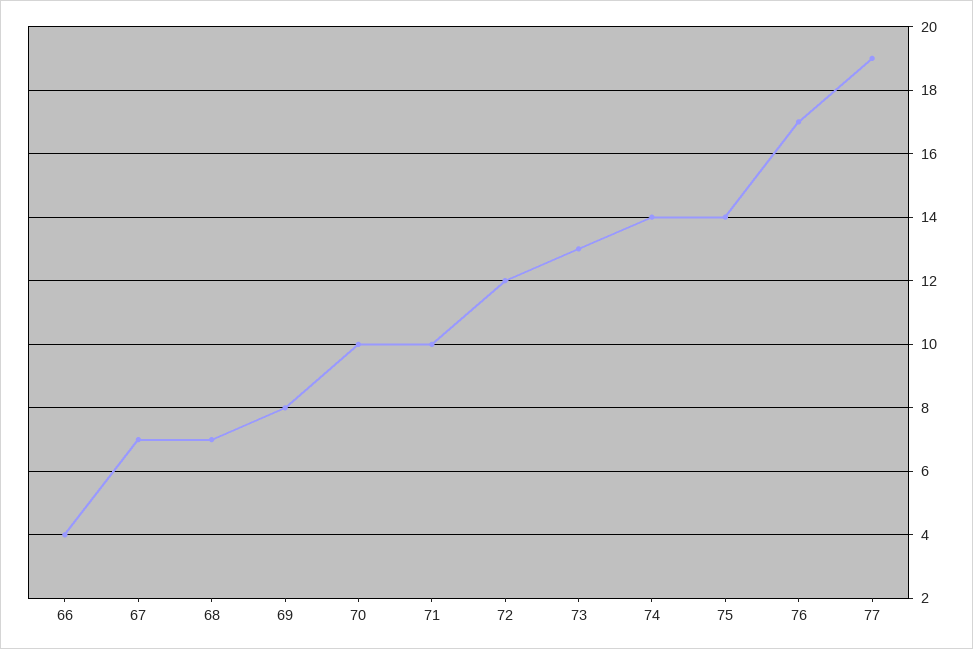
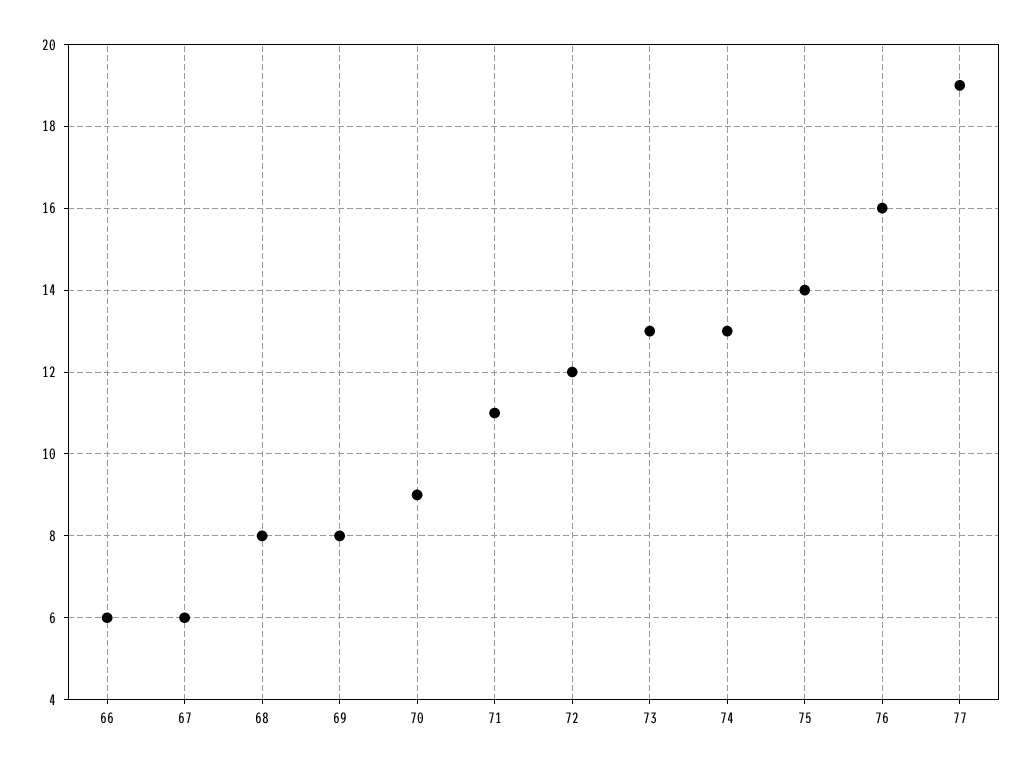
  {
-   "66": 4,
+   "66": 6,
-   "67": 7,
+   "67": 6,
-   "68": 7,
+   "68": 8,
    "69": 8,
-   "70": 10,
+   "70": 9,
-   "71": 10,
+   "71": 11,
    "72": 12,
    "73": 13,
-   "74": 14,
+   "74": 13,
    "75": 14,
-   "76": 17,
+   "76": 16,
    "77": 19
  }

